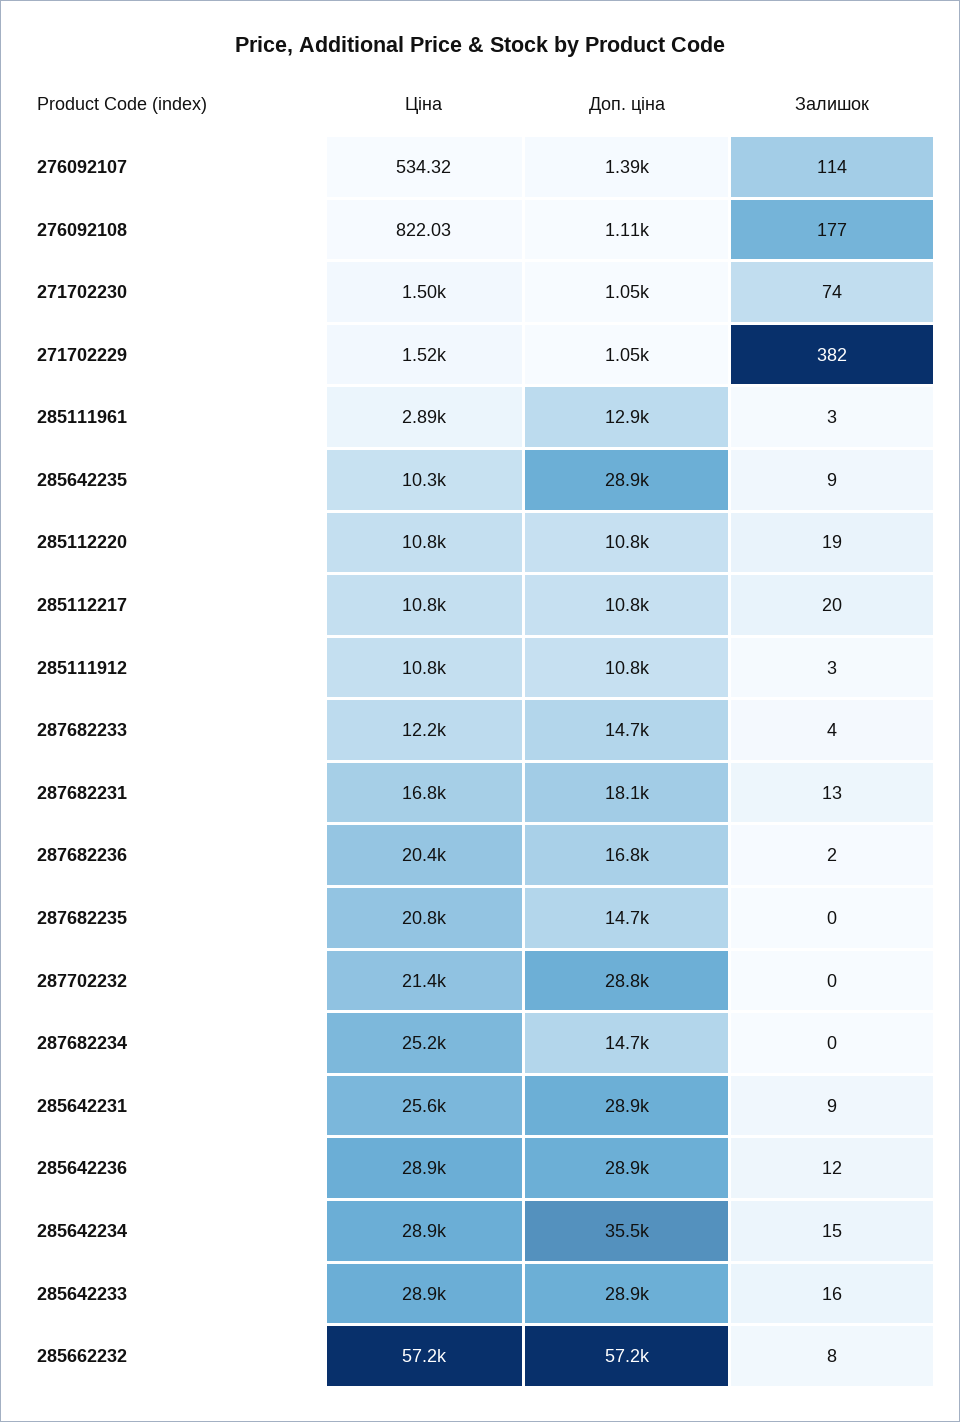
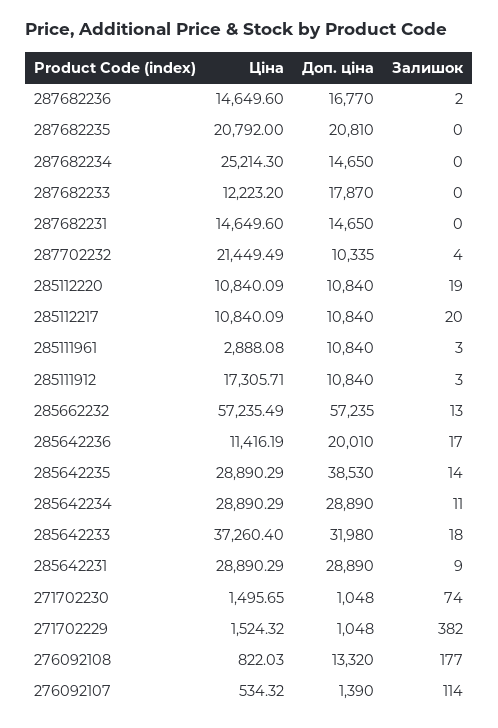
  {
    "Ціна": {
      "276092107": 534.32,
      "276092108": 822.03,
      "271702230": 1495.65,
      "271702229": 1524.32,
      "285111961": 2888.08,
-     "285642235": 10300,
+     "285642235": 28890.29,
      "285112220": 10840.09,
      "285112217": 10840.09,
-     "285111912": 10800,
+     "285111912": 17305.71,
      "287682233": 12223.2,
-     "287682231": 16800,
+     "287682231": 14649.6,
-     "287682236": 20400,
+     "287682236": 14649.6,
      "287682235": 20792,
      "287702232": 21449.49,
      "287682234": 25214.3,
-     "285642231": 25600,
+     "285642231": 28890.29,
-     "285642236": 28900,
+     "285642236": 11416.19,
      "285642234": 28890.29,
-     "285642233": 28900,
+     "285642233": 37260.4,
      "285662232": 57235.49
    },
    "Доп. ціна": {
      "276092107": 1390,
-     "276092108": 1110,
+     "276092108": 13320,
      "271702230": 1048,
      "271702229": 1048,
-     "285111961": 12900,
+     "285111961": 10840,
-     "285642235": 28900,
+     "285642235": 38530,
      "285112220": 10840,
      "285112217": 10840,
      "285111912": 10840,
-     "287682233": 14700,
+     "287682233": 17870,
-     "287682231": 18100,
+     "287682231": 14650,
      "287682236": 16770,
-     "287682235": 14700,
+     "287682235": 20810,
-     "287702232": 28800,
+     "287702232": 10335,
      "287682234": 14650,
      "285642231": 28890,
-     "285642236": 28900,
+     "285642236": 20010,
-     "285642234": 35500,
+     "285642234": 28890,
-     "285642233": 28900,
+     "285642233": 31980,
      "285662232": 57235
    },
    "Залишок": {
      "276092107": 114,
      "276092108": 177,
      "271702230": 74,
      "271702229": 382,
      "285111961": 3,
-     "285642235": 9,
+     "285642235": 14,
      "285112220": 19,
      "285112217": 20,
      "285111912": 3,
-     "287682233": 4,
+     "287682233": 0,
-     "287682231": 13,
+     "287682231": 0,
      "287682236": 2,
      "287682235": 0,
-     "287702232": 0,
+     "287702232": 4,
      "287682234": 0,
      "285642231": 9,
-     "285642236": 12,
+     "285642236": 17,
-     "285642234": 15,
+     "285642234": 11,
-     "285642233": 16,
+     "285642233": 18,
-     "285662232": 8
+     "285662232": 13
    }
  }

